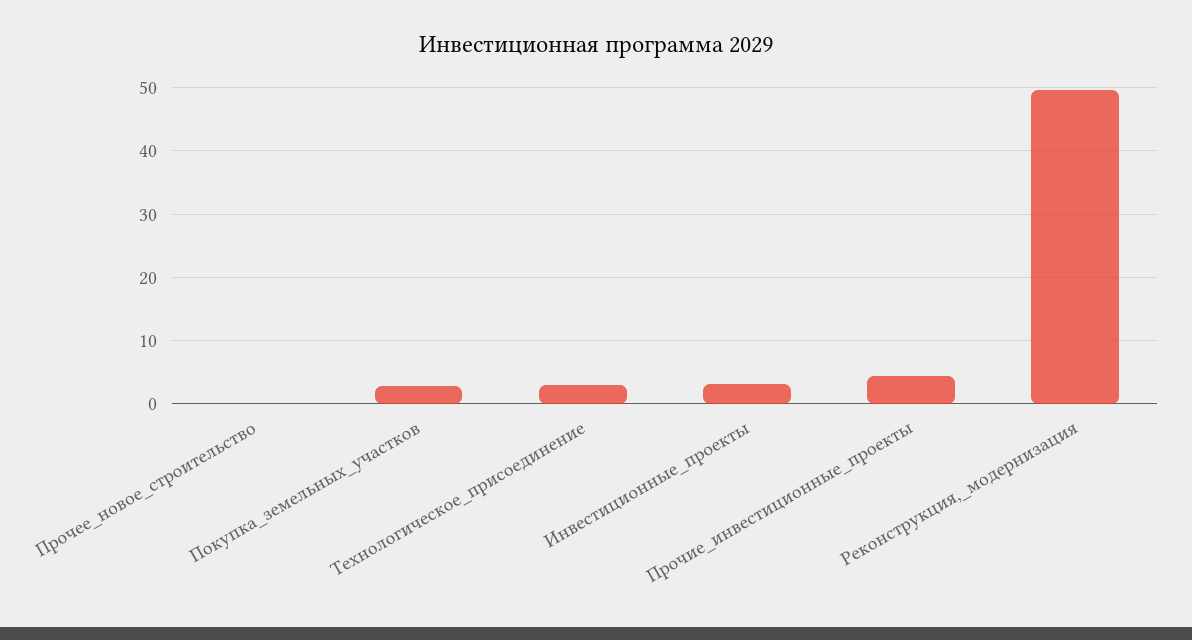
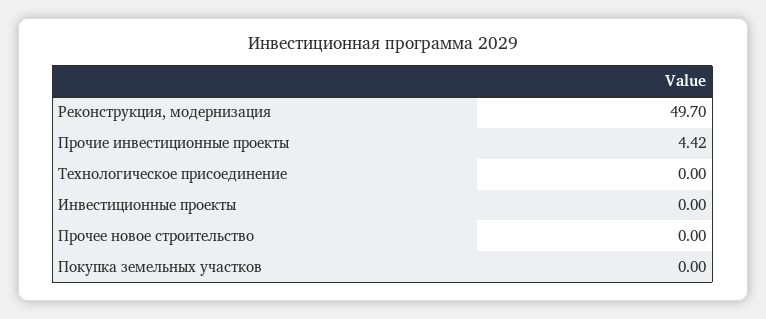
  {
    "Прочее_новое_строительство": 0,
-   "Покупка_земельных_участков": 3,
+   "Покупка_земельных_участков": 0,
-   "Технологическое_присоединение": 3,
+   "Технологическое_присоединение": 0,
-   "Инвестиционные_проекты": 3,
+   "Инвестиционные_проекты": 0,
    "Прочие_инвестиционные_проекты": 4.42,
    "Реконструкция,_модернизация": 49.7
  }

